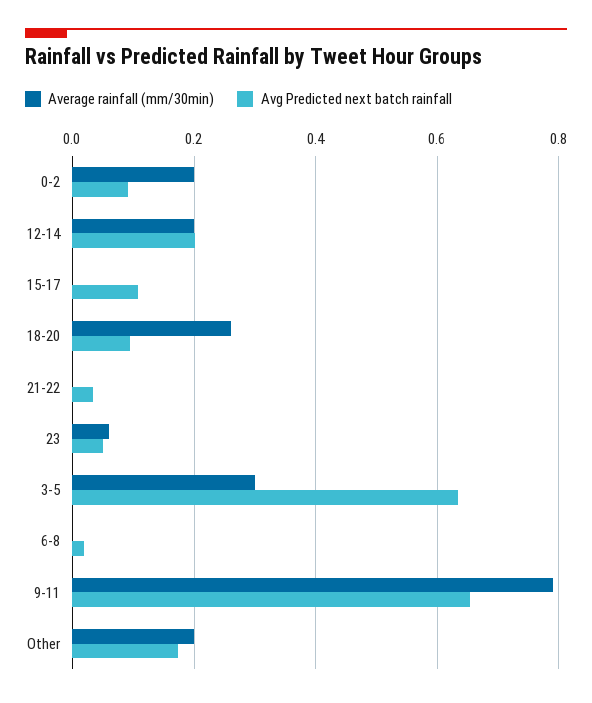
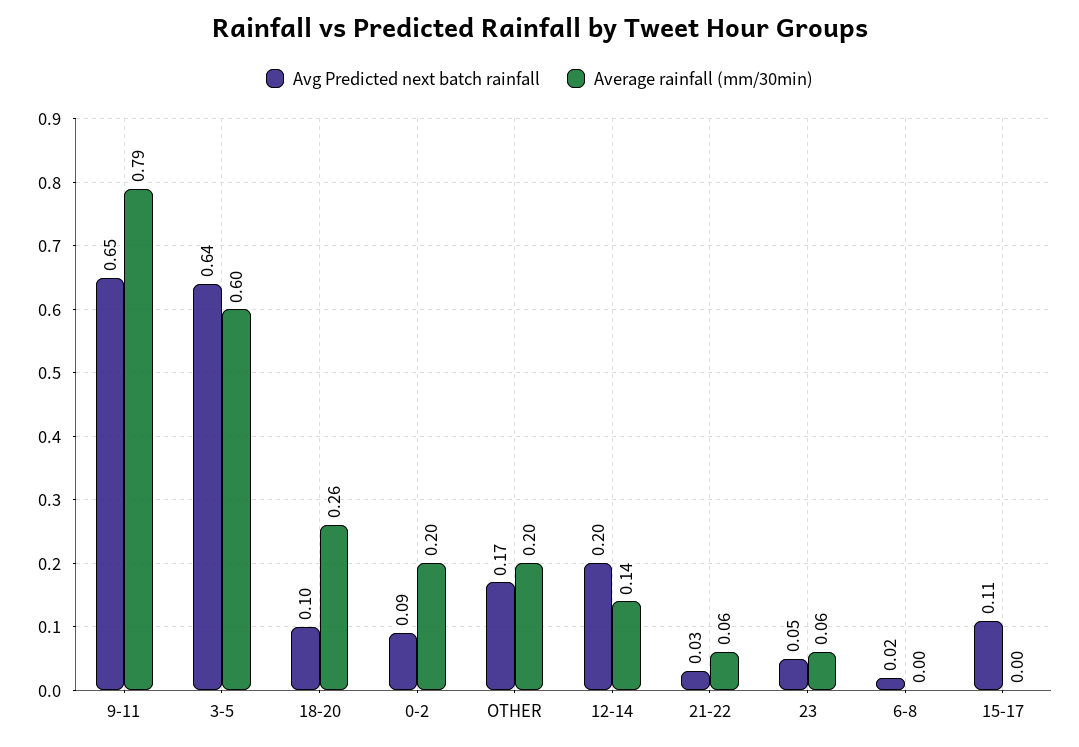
  {
    "Average rainfall (mm/30min)": {
      "0-2": 0.2,
-     "12-14": 0.2,
+     "12-14": 0.14,
      "15-17": 0,
      "18-20": 0.26,
-     "21-22": 0,
+     "21-22": 0.06,
      "23": 0.06,
-     "3-5": 0.3,
+     "3-5": 0.6,
      "6-8": 0,
      "9-11": 0.79,
      "Other": 0.2
    },
    "Avg Predicted next batch rainfall": {
      "0-2": 0.09,
      "12-14": 0.2,
      "15-17": 0.11,
      "18-20": 0.1,
      "21-22": 0.03,
      "23": 0.05,
      "3-5": 0.64,
      "6-8": 0.02,
      "9-11": 0.65,
      "Other": 0.17
    }
  }

